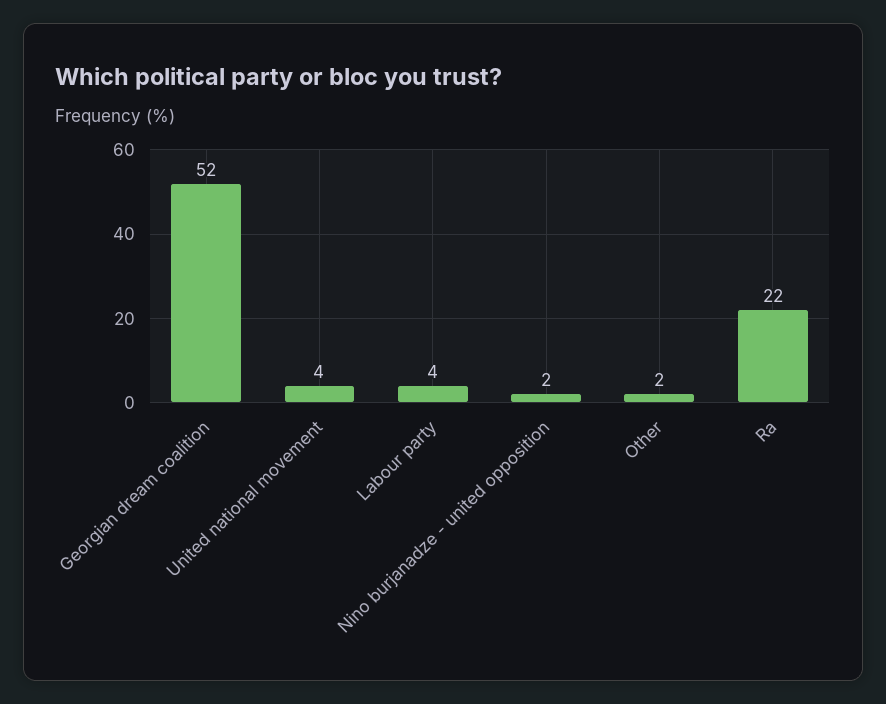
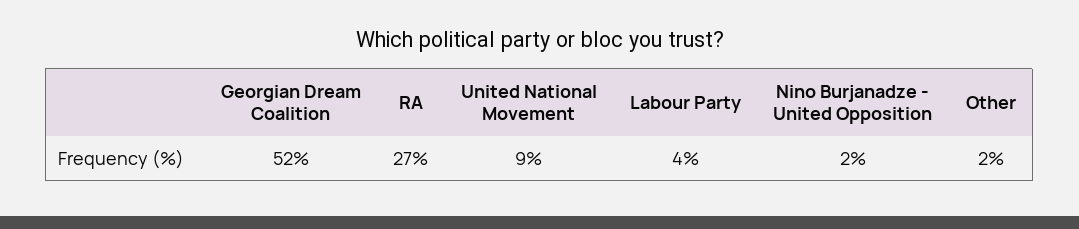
  {
    "Georgian dream coalition": 52,
-   "United national movement": 4,
+   "United national movement": 9,
    "Labour party": 4,
    "Nino burjanadze - united opposition": 2,
    "Other": 2,
-   "Ra": 22
+   "Ra": 27
  }

